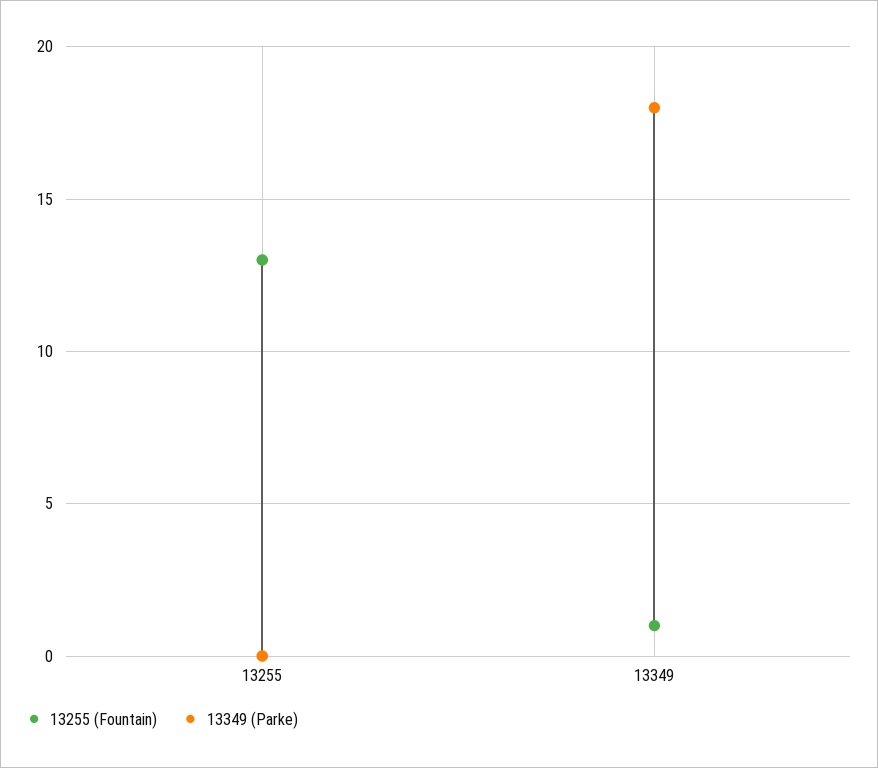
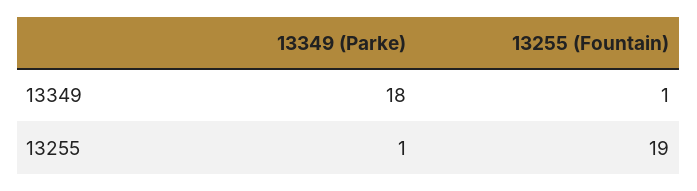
  {
    "13255 (Fountain)": {
-     "13255": 13,
+     "13255": 19,
      "13349": 1
    },
    "13349 (Parke)": {
-     "13255": 0,
+     "13255": 1,
      "13349": 18
    }
  }

